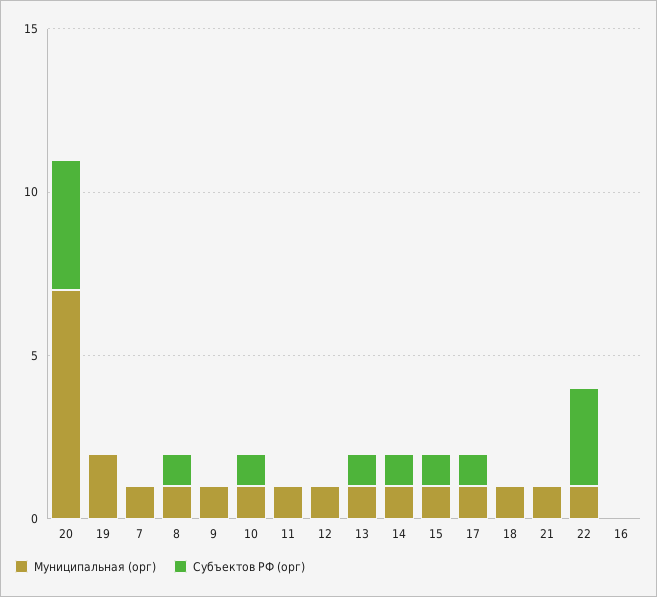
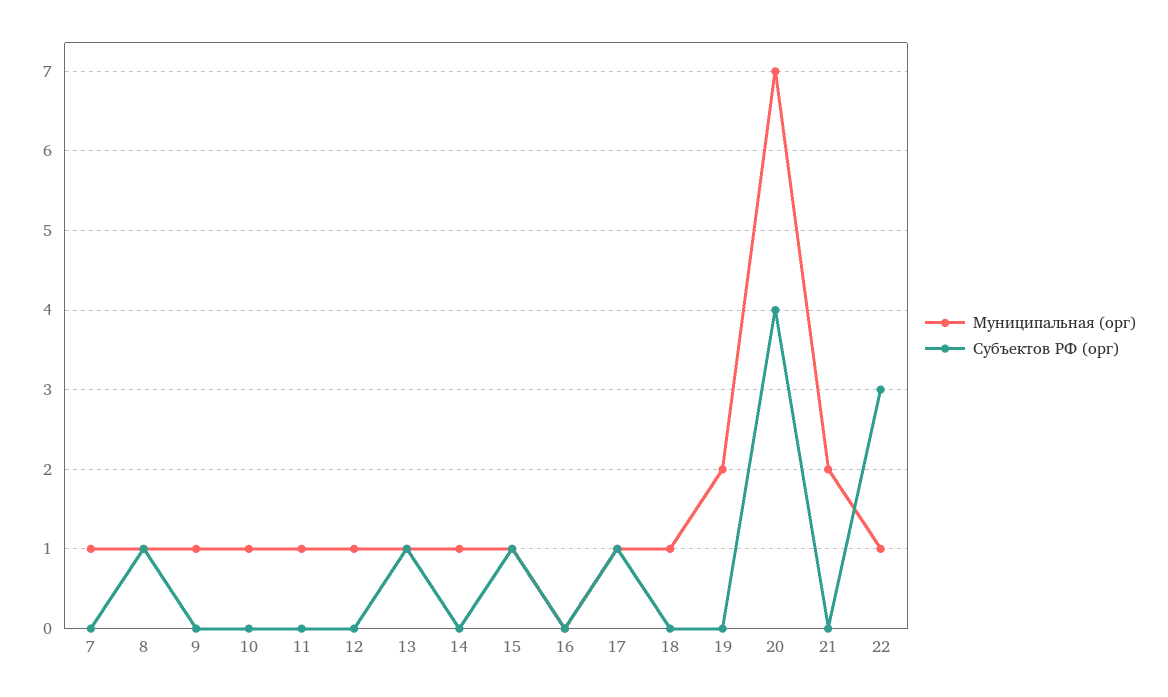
  {
    "Муниципальная (орг)": {
      "20": 7,
      "19": 2,
      "7": 1,
      "8": 1,
      "9": 1,
      "10": 1,
      "11": 1,
      "12": 1,
      "13": 1,
      "14": 1,
      "15": 1,
      "17": 1,
      "18": 1,
-     "21": 1,
+     "21": 2,
      "22": 1,
      "16": 0
    },
    "Субъектов РФ (орг)": {
      "20": 4,
      "19": 0,
      "7": 0,
      "8": 1,
      "9": 0,
-     "10": 1,
+     "10": 0,
      "11": 0,
      "12": 0,
      "13": 1,
-     "14": 1,
+     "14": 0,
      "15": 1,
      "17": 1,
      "18": 0,
      "21": 0,
      "22": 3,
      "16": 0
    }
  }

